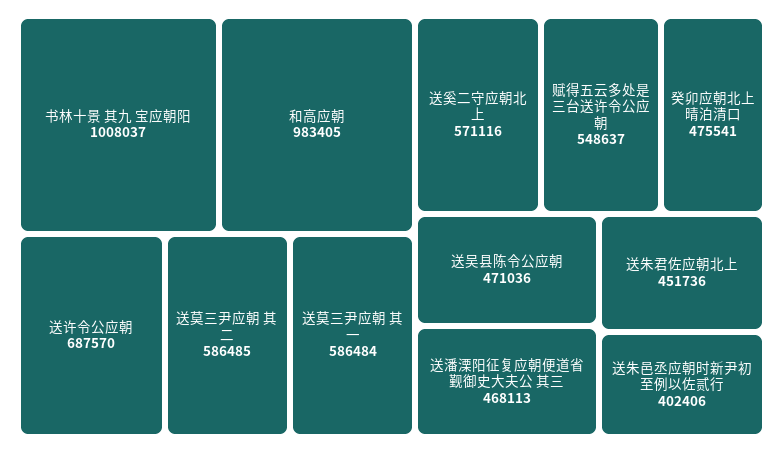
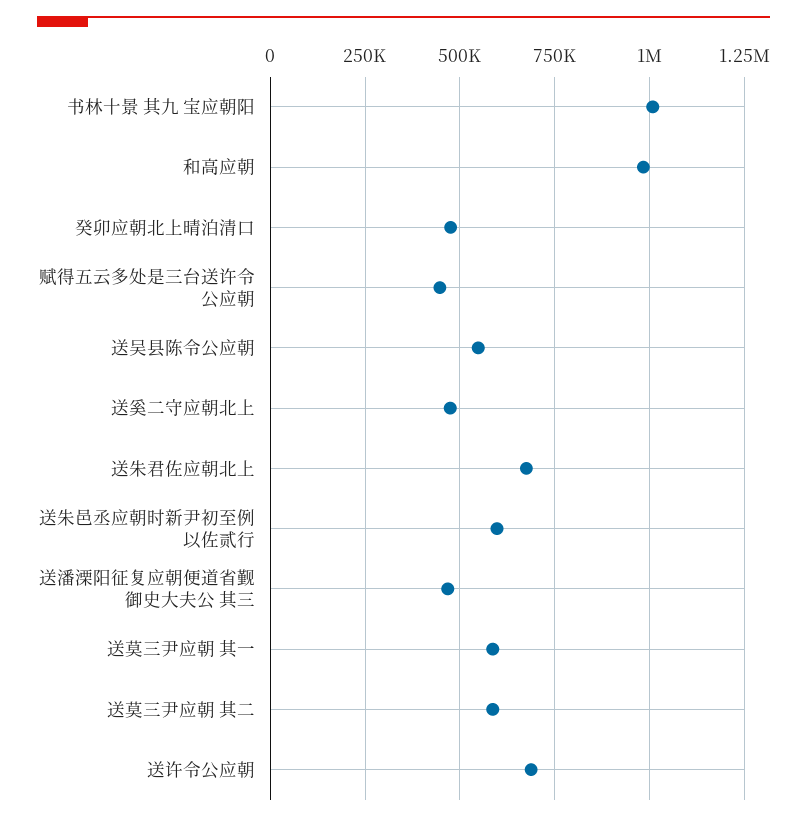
  {
    "书林十景 其九 宝应朝阳": 1008037,
    "和高应朝": 983405,
    "送许令公应朝": 687570,
    "送莫三尹应朝 其二": 586485,
    "送莫三尹应朝 其一": 586484,
-   "送奚二守应朝北上": 571116,
+   "送奚二守应朝北上": 475000,
-   "赋得五云多处是三台送许令公应朝": 548637,
+   "赋得五云多处是三台送许令公应朝": 450000,
    "癸卯应朝北上晴泊清口": 475541,
-   "送吴县陈令公应朝": 471036,
+   "送吴县陈令公应朝": 550000,
    "送潘溧阳征复应朝便道省觐御史大夫公 其三": 468113,
-   "送朱君佐应朝北上": 451736,
+   "送朱君佐应朝北上": 675000,
-   "送朱邑丞应朝时新尹初至例以佐贰行": 402406
+   "送朱邑丞应朝时新尹初至例以佐贰行": 600000
  }

